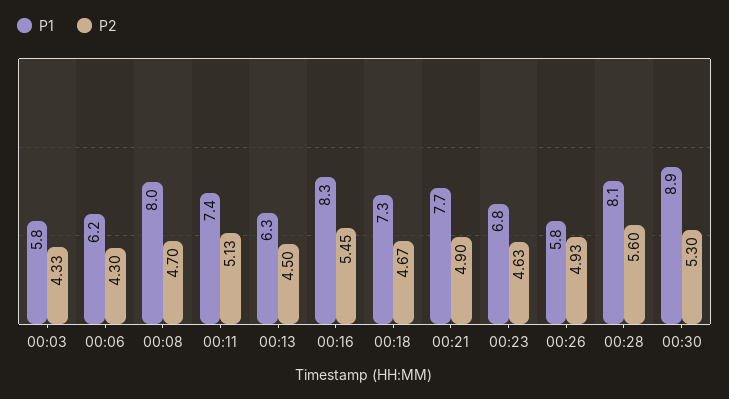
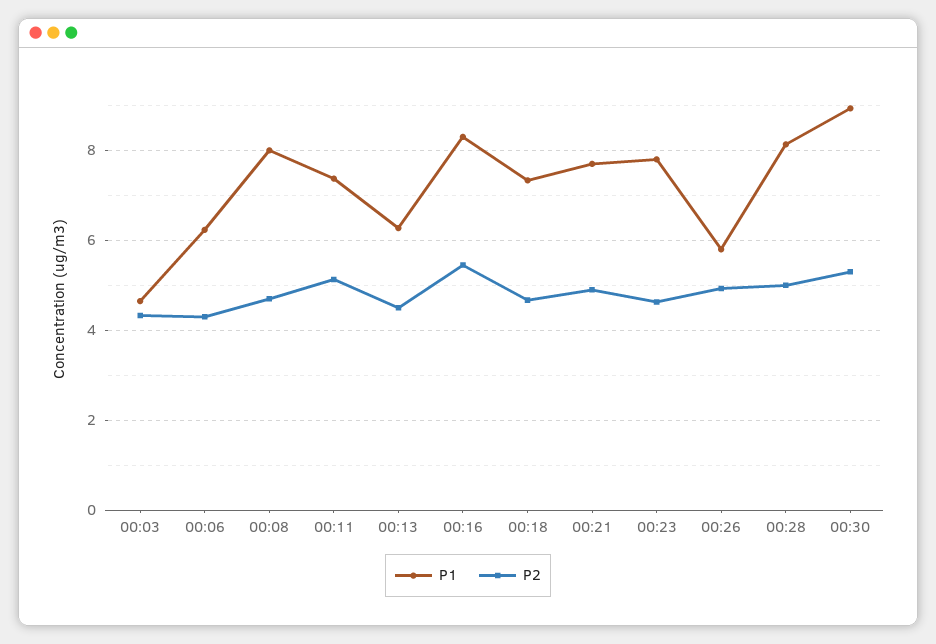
  {
    "P1": {
-     "00:03": 5.8,
+     "00:03": 4.6,
      "00:06": 6.2,
      "00:08": 8,
      "00:11": 7.4,
      "00:13": 6.3,
      "00:16": 8.3,
      "00:18": 7.3,
      "00:21": 7.7,
-     "00:23": 6.8,
+     "00:23": 7.8,
      "00:26": 5.8,
      "00:28": 8.1,
      "00:30": 8.9
    },
    "P2": {
      "00:03": 4.33,
      "00:06": 4.3,
      "00:08": 4.7,
      "00:11": 5.13,
      "00:13": 4.5,
      "00:16": 5.45,
      "00:18": 4.67,
      "00:21": 4.9,
      "00:23": 4.63,
      "00:26": 4.93,
-     "00:28": 5.6,
+     "00:28": 5,
      "00:30": 5.3
    }
  }

